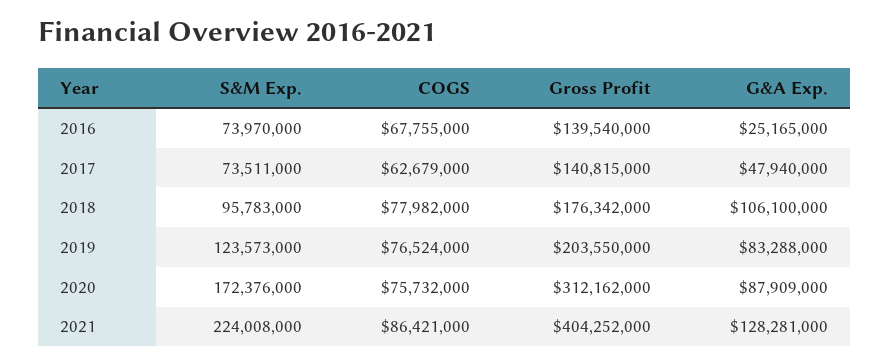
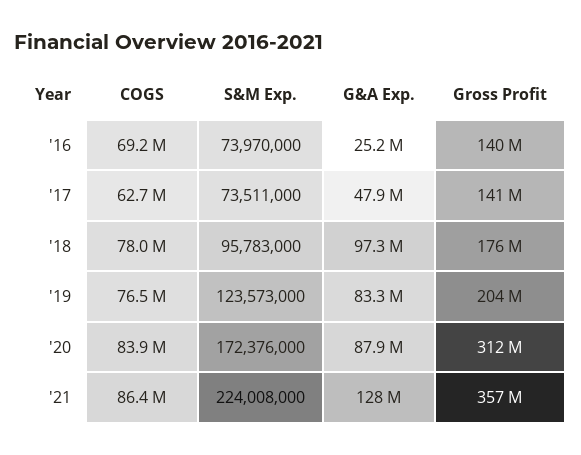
  {
    "S&M Exp.": {
      "2016": 73970000,
      "2017": 73511000,
      "2018": 95783000,
      "2019": 123573000,
      "2020": 172376000,
      "2021": 224008000
    },
    "COGS": {
-     "2016": 67755000,
+     "2016": 69200000,
      "2017": 62679000,
      "2018": 77982000,
      "2019": 76524000,
-     "2020": 75732000,
+     "2020": 83900000,
      "2021": 86421000
    },
    "Gross Profit": {
      "2016": 139540000,
      "2017": 140815000,
      "2018": 176342000,
      "2019": 203550000,
      "2020": 312162000,
-     "2021": 404252000
+     "2021": 357000000
    },
    "G&A Exp.": {
      "2016": 25165000,
      "2017": 47940000,
-     "2018": 106100000,
+     "2018": 97300000,
      "2019": 83288000,
      "2020": 87909000,
      "2021": 128281000
    }
  }

